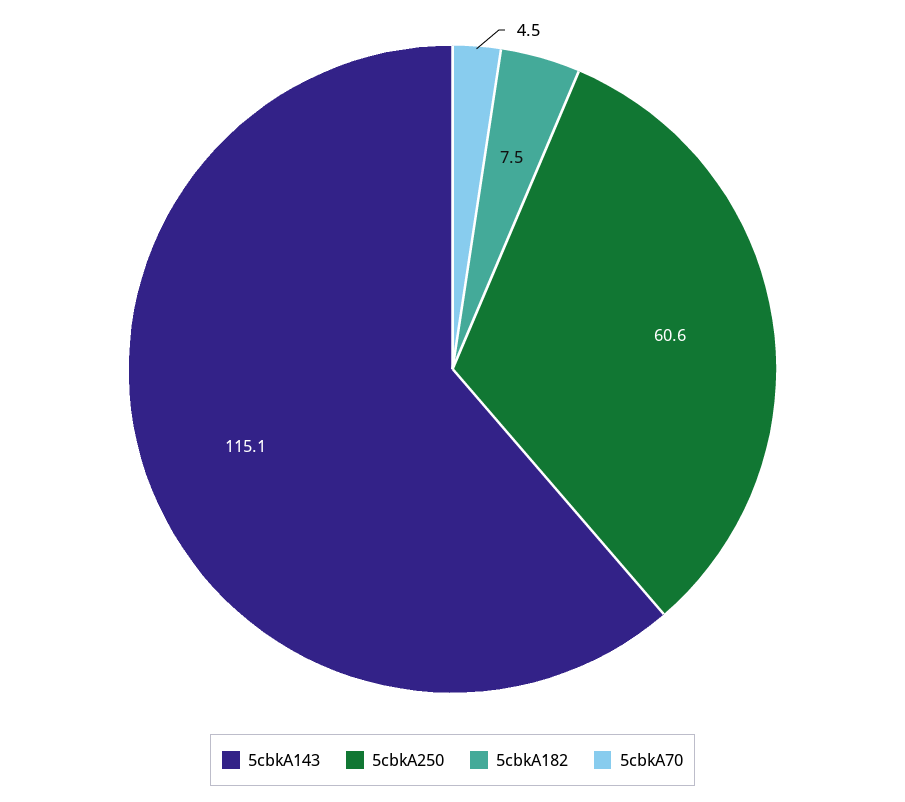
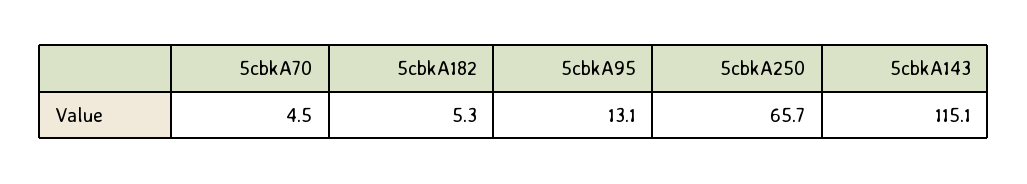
  {
    "5cbkA143": 115.1,
-   "5cbkA250": 60.6,
+   "5cbkA250": 65.7,
-   "5cbkA182": 7.5,
+   "5cbkA182": 5.3,
-   "5cbkA70": 4.5
+   "5cbkA70": 4.5,
+   "5cbkA95": 13.1
  }

